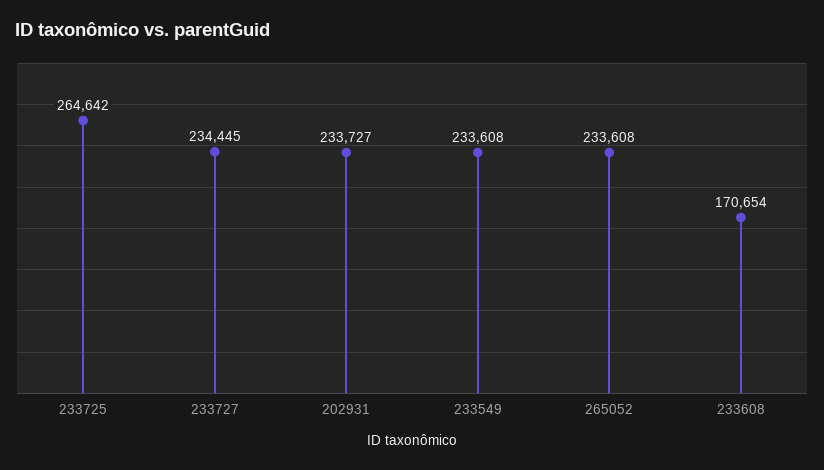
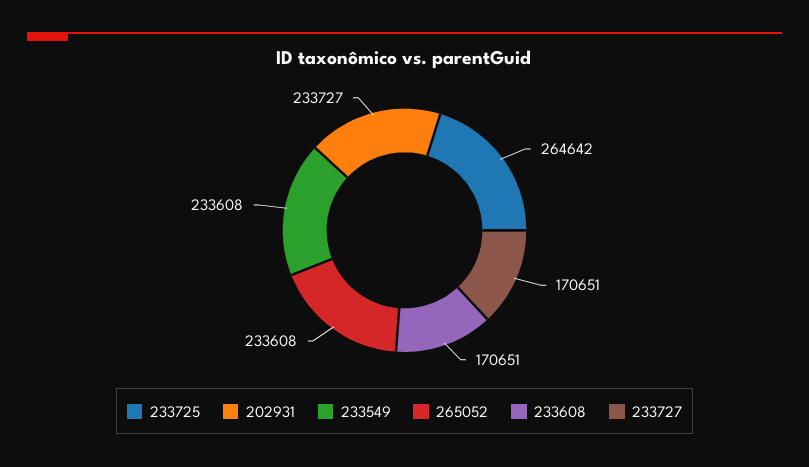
  {
    "233725": 264642,
-   "233727": 234445,
+   "233727": 170651,
    "202931": 233727,
    "233549": 233608,
    "265052": 233608,
-   "233608": 170654
+   "233608": 170651
  }

